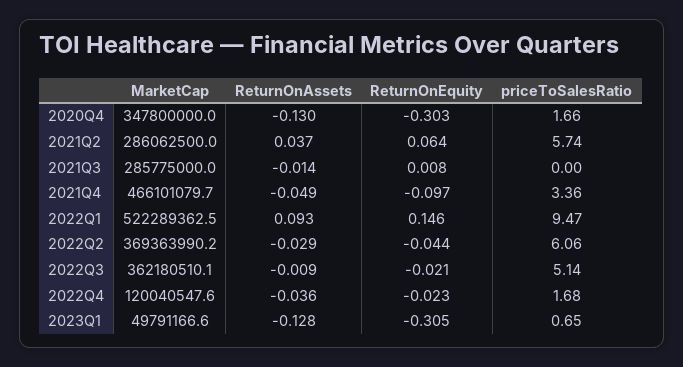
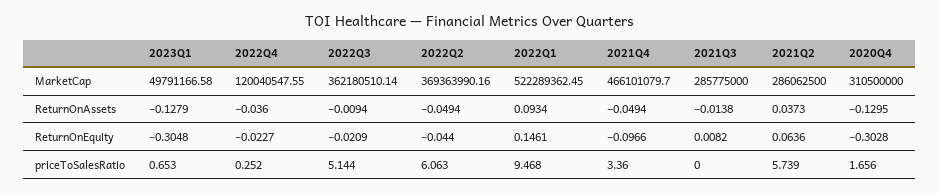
  {
    "MarketCap": {
-     "2020Q4": 347800000,
+     "2020Q4": 310500000,
      "2021Q2": 286062500,
      "2021Q3": 285775000,
      "2021Q4": 466101079.7,
      "2022Q1": 522289362.45,
      "2022Q2": 369363990.16,
      "2022Q3": 362180510.14,
      "2022Q4": 120040547.55,
      "2023Q1": 49791166.58
    },
    "ReturnOnAssets": {
      "2020Q4": -0.1295,
      "2021Q2": 0.0373,
      "2021Q3": -0.0138,
      "2021Q4": -0.0494,
      "2022Q1": 0.0934,
-     "2022Q2": -0.029,
+     "2022Q2": -0.0494,
      "2022Q3": -0.0094,
      "2022Q4": -0.036,
      "2023Q1": -0.1279
    },
    "ReturnOnEquity": {
      "2020Q4": -0.3028,
      "2021Q2": 0.0636,
      "2021Q3": 0.0082,
      "2021Q4": -0.0966,
      "2022Q1": 0.1461,
      "2022Q2": -0.044,
      "2022Q3": -0.0209,
      "2022Q4": -0.0227,
      "2023Q1": -0.3048
    },
    "priceToSalesRatio": {
      "2020Q4": 1.656,
      "2021Q2": 5.739,
      "2021Q3": 0,
      "2021Q4": 3.36,
      "2022Q1": 9.468,
      "2022Q2": 6.063,
      "2022Q3": 5.144,
-     "2022Q4": 1.68,
+     "2022Q4": 0.252,
      "2023Q1": 0.653
    }
  }

